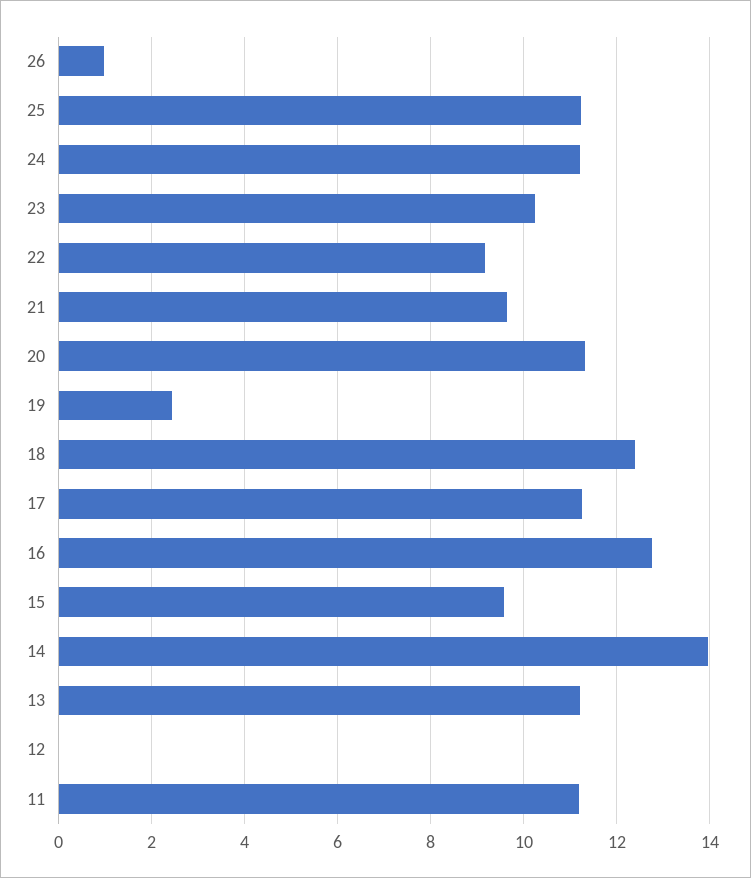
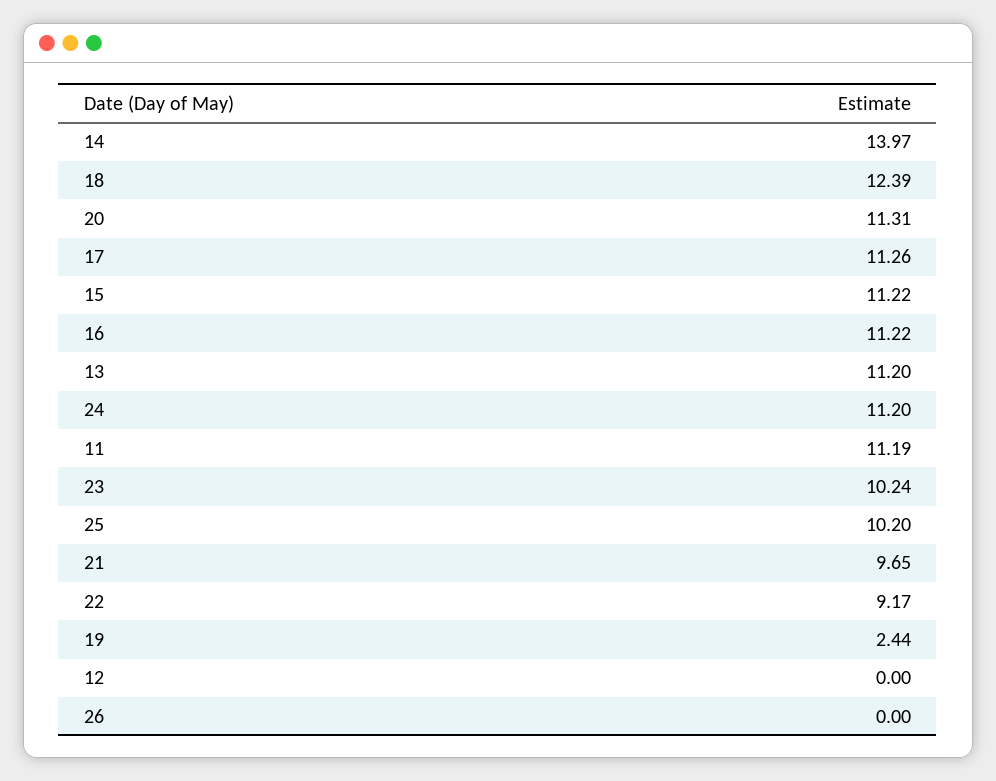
  {
-   "26": 1,
+   "26": 0,
-   "25": 11.2,
+   "25": 10.2,
    "24": 11.2,
    "23": 10.24,
    "22": 9.17,
    "21": 9.65,
    "20": 11.31,
    "19": 2.44,
    "18": 12.39,
    "17": 11.26,
-   "16": 12.8,
+   "16": 11.22,
-   "15": 9.6,
+   "15": 11.22,
    "14": 13.97,
    "13": 11.2,
    "12": 0,
    "11": 11.19
  }

